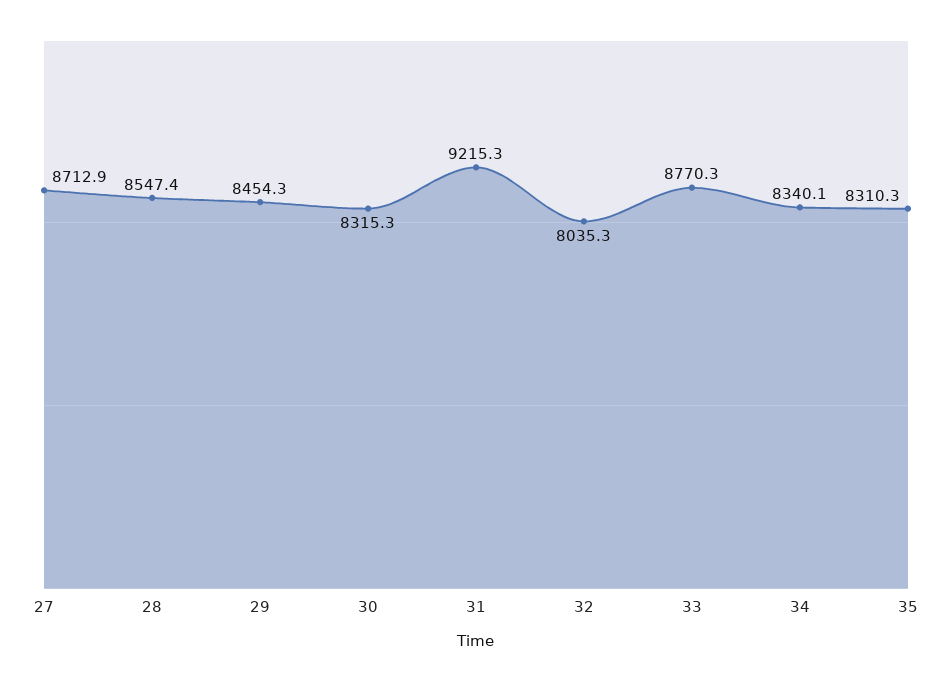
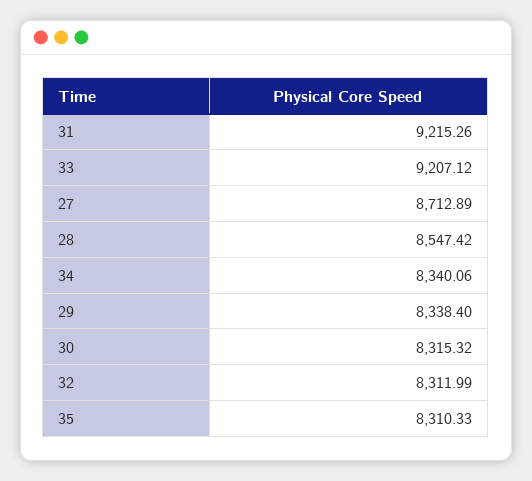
  {
    "27": 8712.89,
    "28": 8547.42,
-   "29": 8454.3,
+   "29": 8338.4,
    "30": 8315.32,
    "31": 9215.26,
-   "32": 8035.3,
+   "32": 8311.99,
-   "33": 8770.3,
+   "33": 9207.12,
    "34": 8340.06,
    "35": 8310.33
  }

